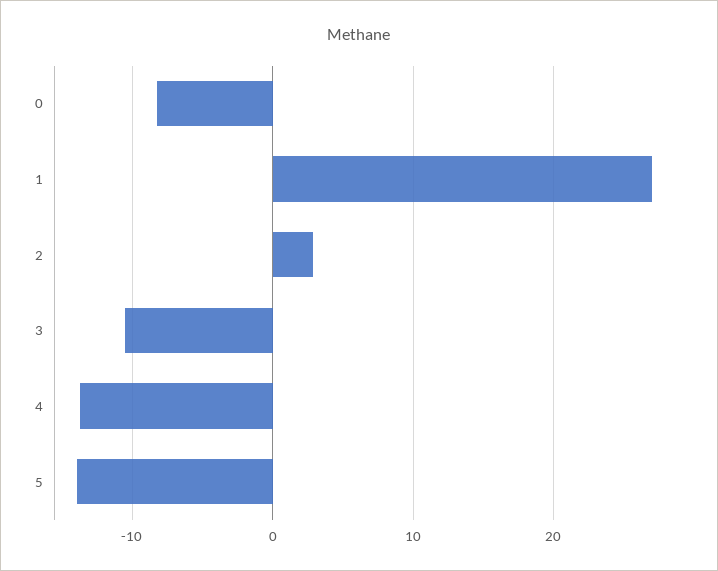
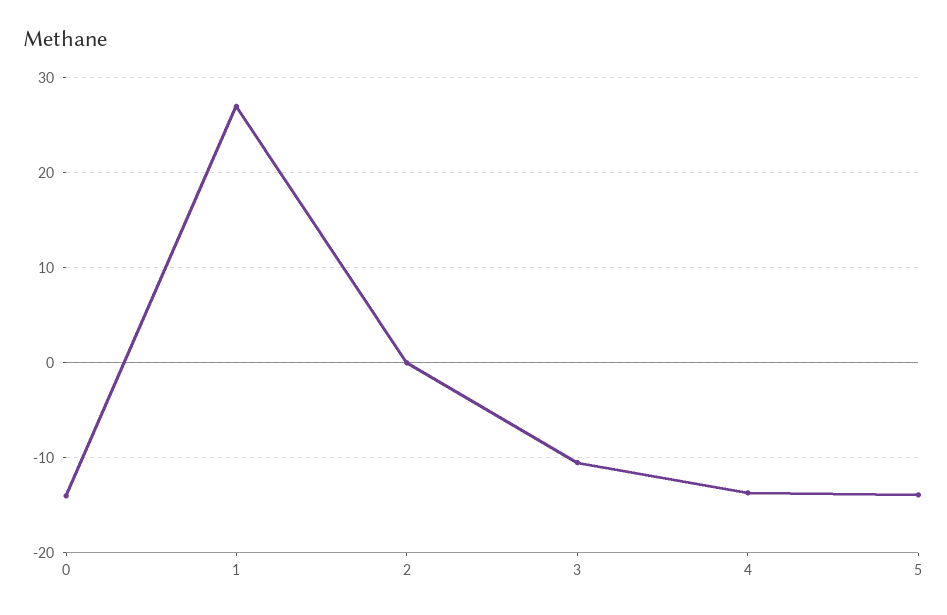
  {
-   "0": -8,
+   "0": -14,
    "1": 27,
-   "2": 3,
+   "2": 0,
    "3": -11,
    "4": -14,
    "5": -14
  }

